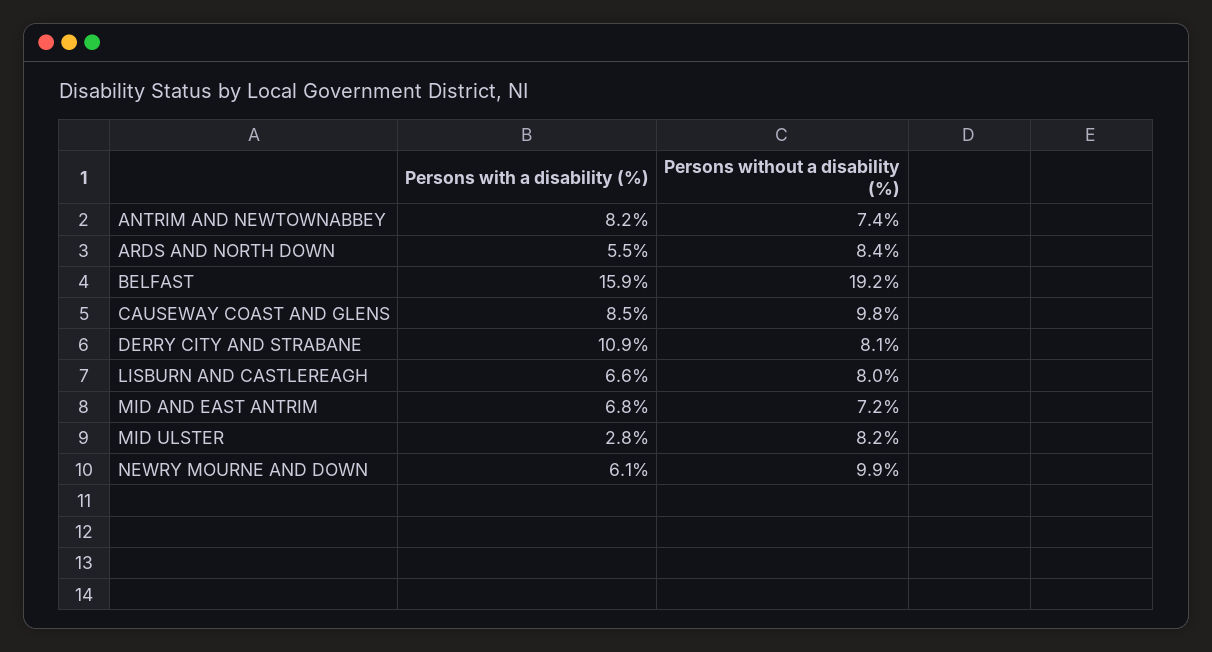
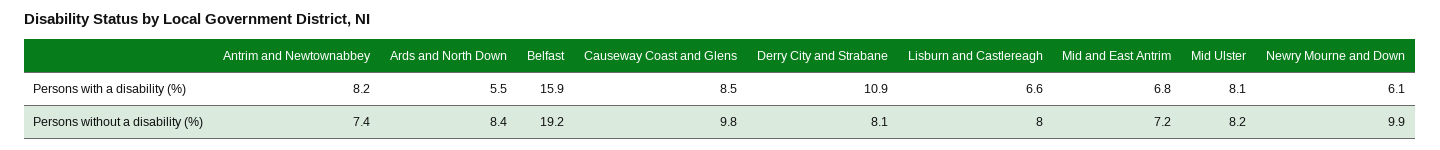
  {
    "Persons with a disability (%)": {
      "ANTRIM AND NEWTOWNABBEY": 8.2,
      "ARDS AND NORTH DOWN": 5.5,
      "BELFAST": 15.9,
      "CAUSEWAY COAST AND GLENS": 8.5,
      "DERRY CITY AND STRABANE": 10.9,
      "LISBURN AND CASTLEREAGH": 6.6,
      "MID AND EAST ANTRIM": 6.8,
-     "MID ULSTER": 2.8,
+     "MID ULSTER": 8.1,
      "NEWRY MOURNE AND DOWN": 6.1
    },
    "Persons without a disability (%)": {
      "ANTRIM AND NEWTOWNABBEY": 7.4,
      "ARDS AND NORTH DOWN": 8.4,
      "BELFAST": 19.2,
      "CAUSEWAY COAST AND GLENS": 9.8,
      "DERRY CITY AND STRABANE": 8.1,
      "LISBURN AND CASTLEREAGH": 8,
      "MID AND EAST ANTRIM": 7.2,
      "MID ULSTER": 8.2,
      "NEWRY MOURNE AND DOWN": 9.9
    }
  }

